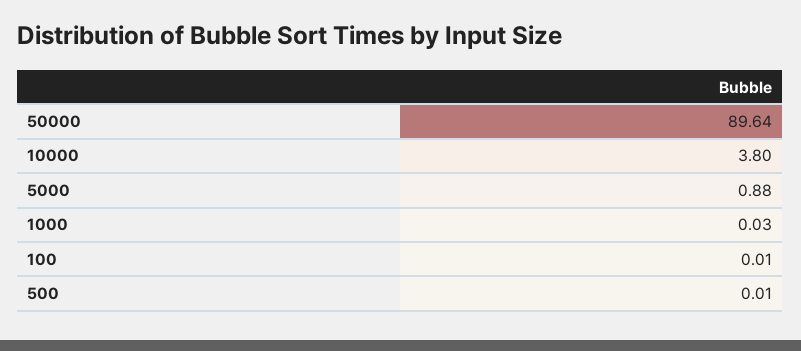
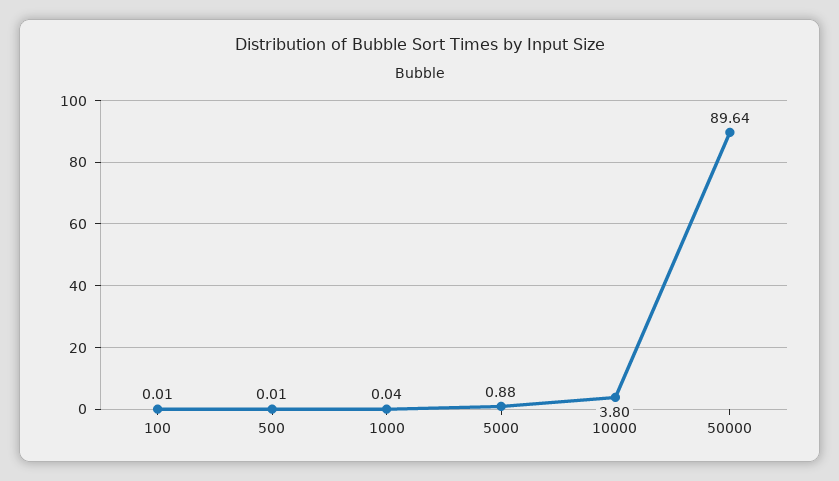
  {
    "50000": 89.64,
    "10000": 3.8,
    "5000": 0.88,
-   "1000": 0.03,
+   "1000": 0.04,
    "100": 0.01,
    "500": 0.01
  }

